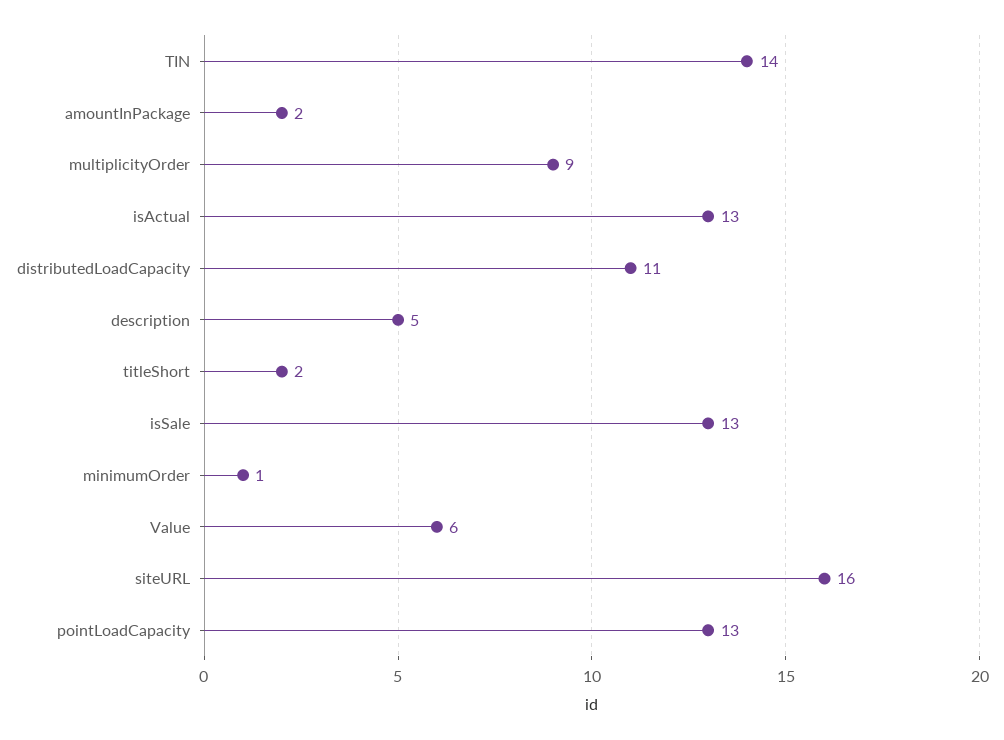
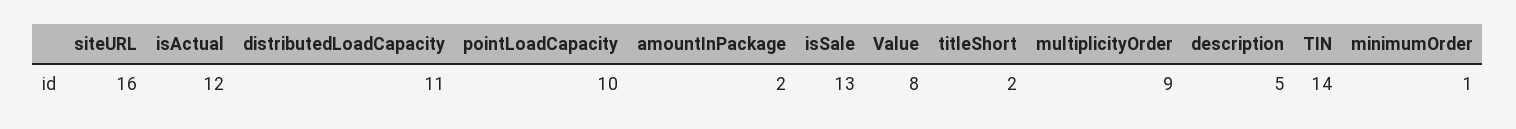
  {
    "TIN": 14,
    "amountInPackage": 2,
    "multiplicityOrder": 9,
-   "isActual": 13,
+   "isActual": 12,
    "distributedLoadCapacity": 11,
    "description": 5,
    "titleShort": 2,
    "isSale": 13,
    "minimumOrder": 1,
-   "Value": 6,
+   "Value": 8,
    "siteURL": 16,
-   "pointLoadCapacity": 13
+   "pointLoadCapacity": 10
  }

